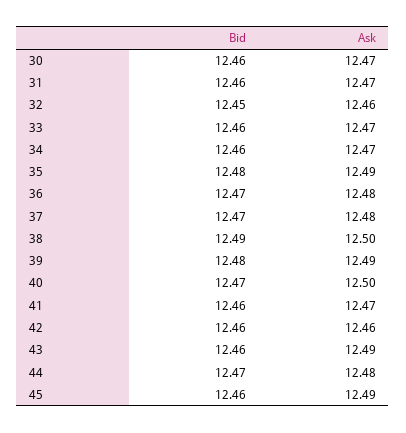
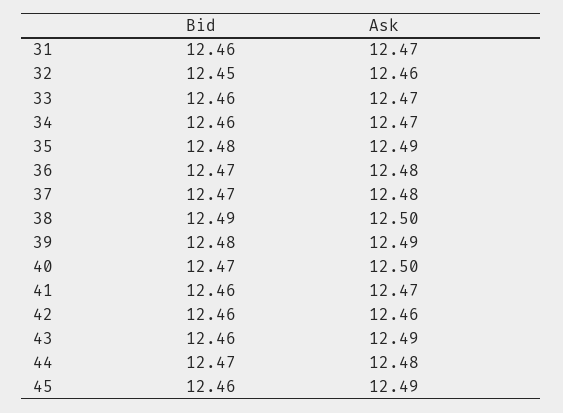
  {
    "Bid": {
-     "30": 12.46,
      "31": 12.46,
      "32": 12.45,
      "33": 12.46,
      "34": 12.46,
      "35": 12.48,
      "36": 12.47,
      "37": 12.47,
      "38": 12.49,
      "39": 12.48,
      "40": 12.47,
      "41": 12.46,
      "42": 12.46,
      "43": 12.46,
      "44": 12.47,
      "45": 12.46
    },
    "Ask": {
-     "30": 12.47,
      "31": 12.47,
      "32": 12.46,
      "33": 12.47,
      "34": 12.47,
      "35": 12.49,
      "36": 12.48,
      "37": 12.48,
      "38": 12.5,
      "39": 12.49,
      "40": 12.5,
      "41": 12.47,
      "42": 12.46,
      "43": 12.49,
      "44": 12.48,
      "45": 12.49
    }
  }

